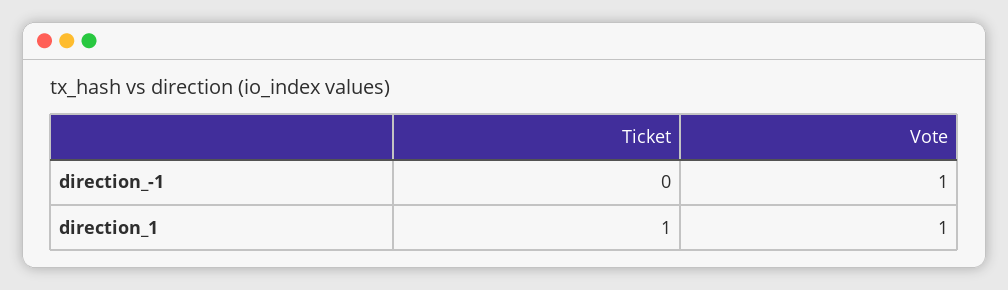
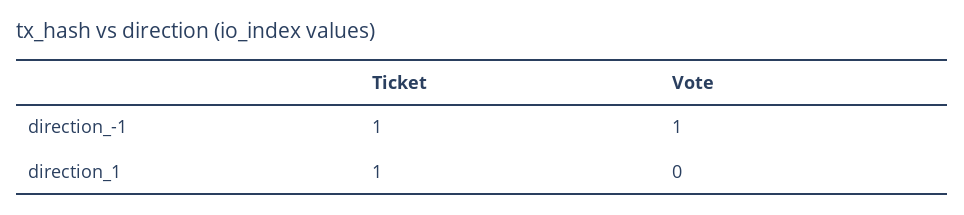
  {
    "Ticket": {
-     "direction_-1": 0,
+     "direction_-1": 1,
      "direction_1": 1
    },
    "Vote": {
      "direction_-1": 1,
-     "direction_1": 1
+     "direction_1": 0
    }
  }

